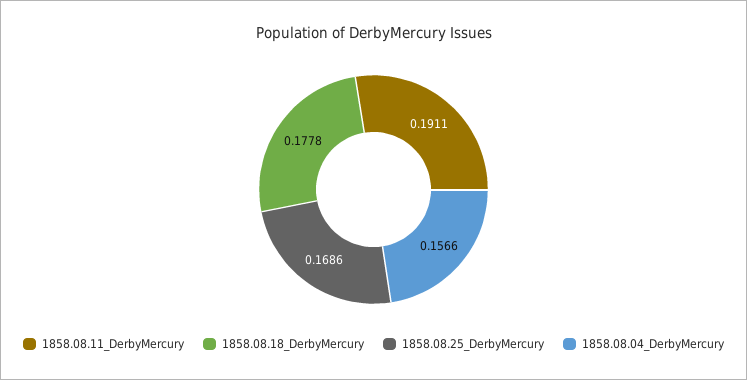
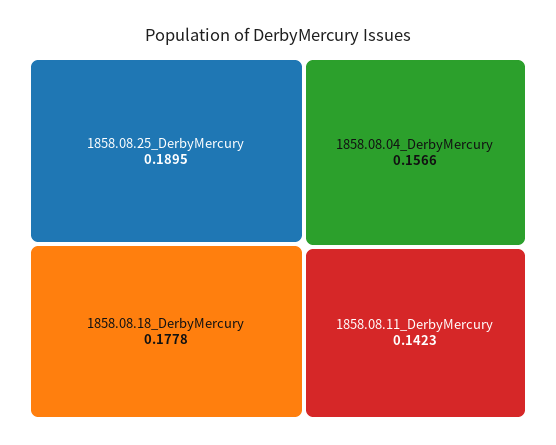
  {
-   "1858.08.11_DerbyMercury": 0.1911,
+   "1858.08.11_DerbyMercury": 0.1423,
    "1858.08.18_DerbyMercury": 0.1778,
-   "1858.08.25_DerbyMercury": 0.1686,
+   "1858.08.25_DerbyMercury": 0.1895,
    "1858.08.04_DerbyMercury": 0.1566
  }

